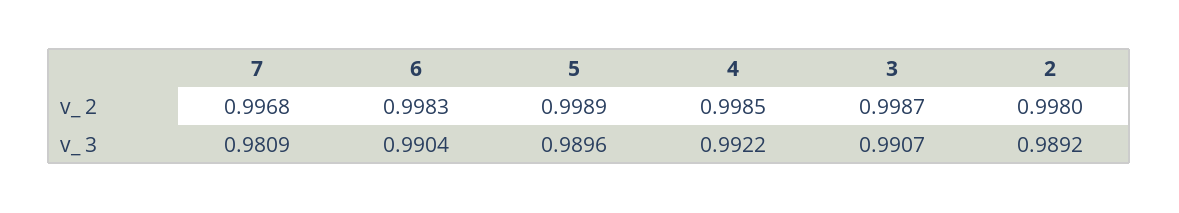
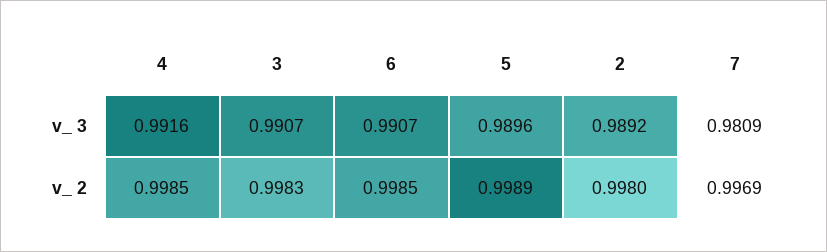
  {
    "7": {
-     "v_ 2": 0.9968,
+     "v_ 2": 0.9969,
      "v_ 3": 0.9809
    },
    "6": {
-     "v_ 2": 0.9983,
+     "v_ 2": 0.9985,
-     "v_ 3": 0.9904
+     "v_ 3": 0.9907
    },
    "5": {
      "v_ 2": 0.9989,
      "v_ 3": 0.9896
    },
    "4": {
      "v_ 2": 0.9985,
-     "v_ 3": 0.9922
+     "v_ 3": 0.9916
    },
    "3": {
-     "v_ 2": 0.9987,
+     "v_ 2": 0.9983,
      "v_ 3": 0.9907
    },
    "2": {
      "v_ 2": 0.998,
      "v_ 3": 0.9892
    }
  }

